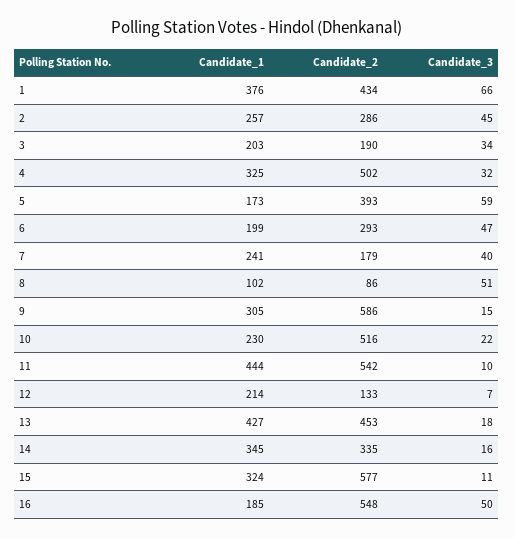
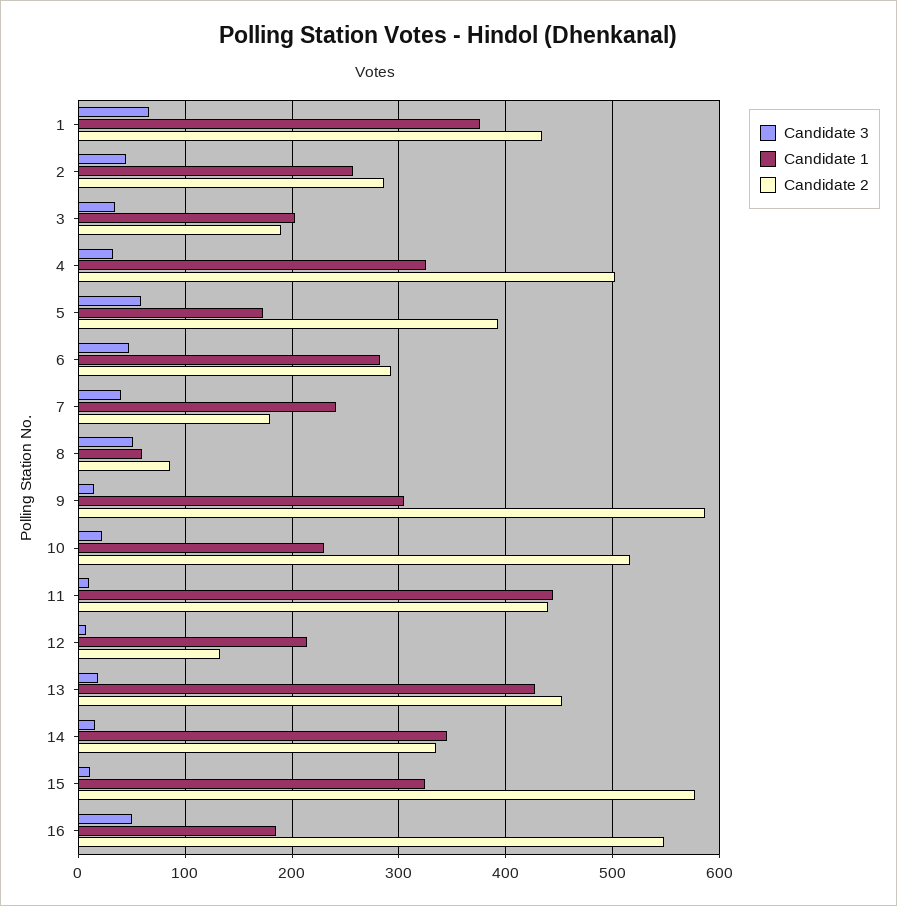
  {
    "Candidate_1": {
      "1": 376,
      "2": 257,
      "3": 203,
      "4": 325,
      "5": 173,
-     "6": 199,
+     "6": 280,
      "7": 241,
-     "8": 102,
+     "8": 60,
      "9": 305,
      "10": 230,
      "11": 444,
      "12": 214,
      "13": 427,
      "14": 345,
      "15": 324,
      "16": 185
    },
    "Candidate_2": {
      "1": 434,
      "2": 286,
      "3": 190,
      "4": 502,
      "5": 393,
      "6": 293,
      "7": 179,
      "8": 86,
      "9": 586,
      "10": 516,
-     "11": 542,
+     "11": 440,
      "12": 133,
      "13": 453,
      "14": 335,
      "15": 577,
      "16": 548
    },
    "Candidate_3": {
      "1": 66,
      "2": 45,
      "3": 34,
      "4": 32,
      "5": 59,
      "6": 47,
      "7": 40,
      "8": 51,
      "9": 15,
      "10": 22,
      "11": 10,
      "12": 7,
      "13": 18,
      "14": 16,
      "15": 11,
      "16": 50
    }
  }

